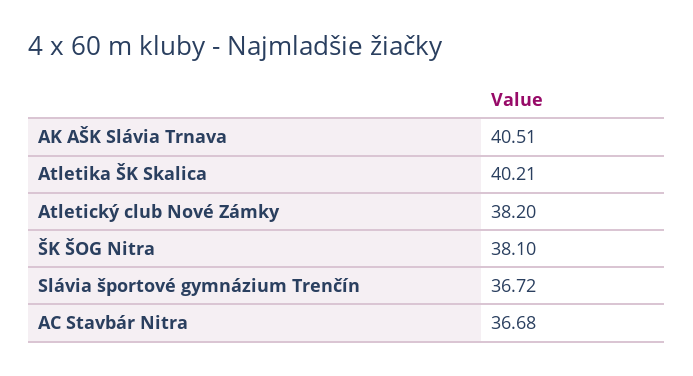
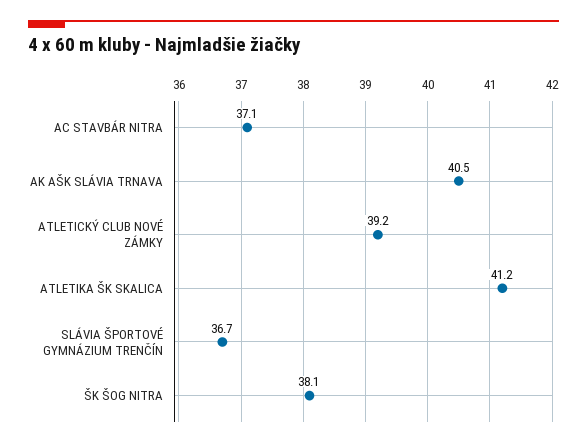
  {
    "AK AŠK Slávia Trnava": 40.51,
-   "Atletika ŠK Skalica": 40.21,
+   "Atletika ŠK Skalica": 41.2,
-   "Atletický club Nové Zámky": 38.2,
+   "Atletický club Nové Zámky": 39.2,
    "ŠK ŠOG Nitra": 38.1,
    "Slávia športové gymnázium Trenčín": 36.72,
-   "AC Stavbár Nitra": 36.68
+   "AC Stavbár Nitra": 37.1
  }

